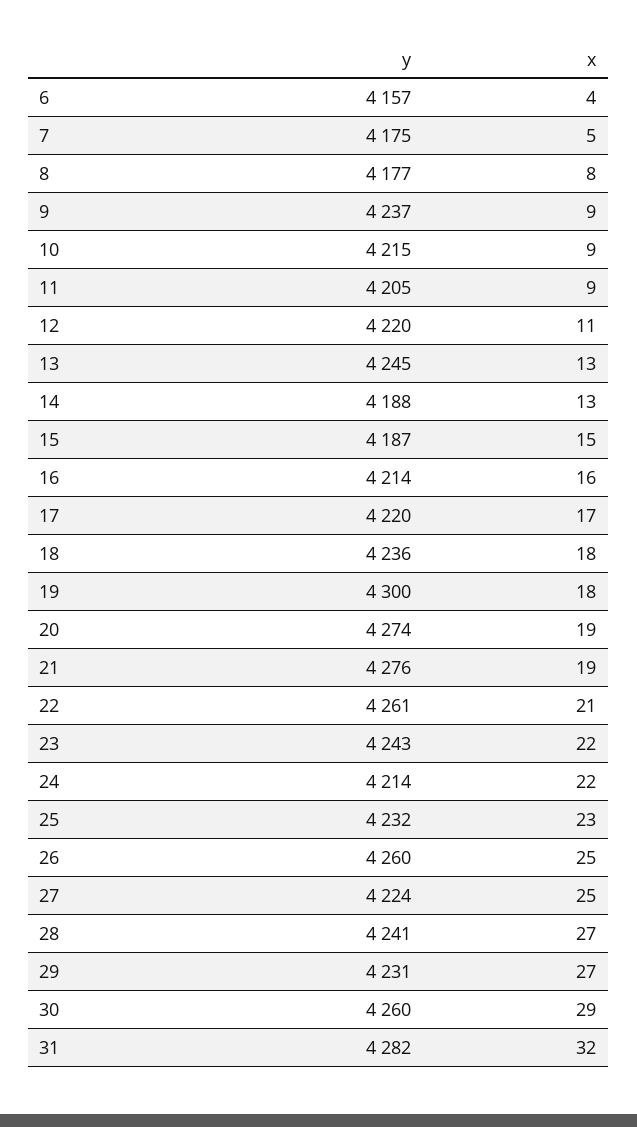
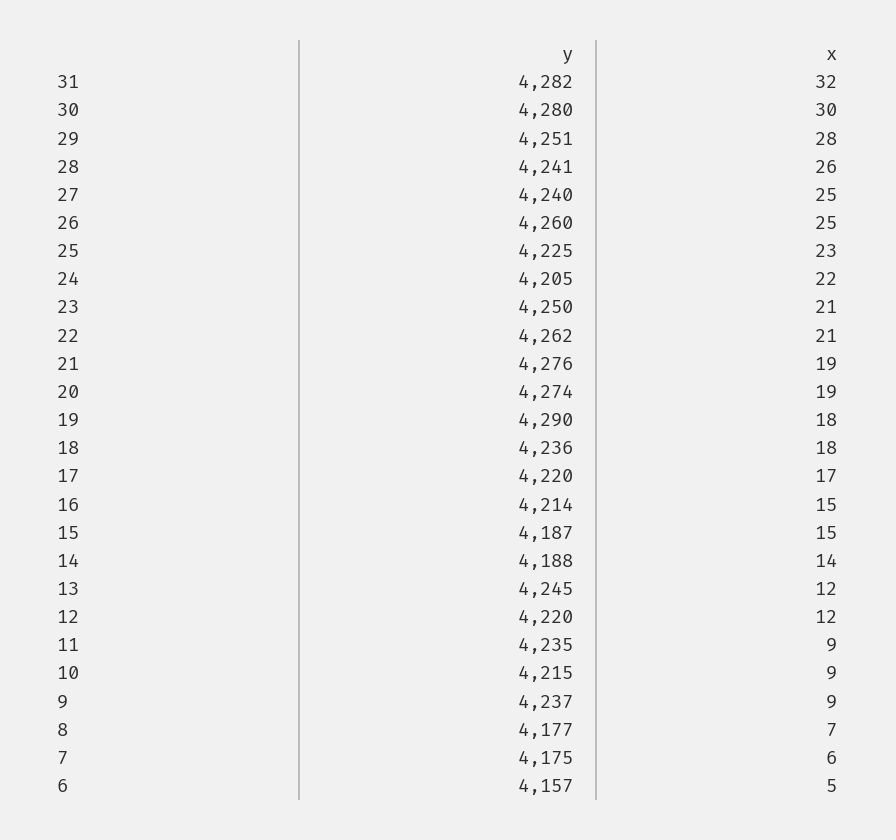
  {
    "y": {
      "6": 4157,
      "7": 4175,
      "8": 4177,
      "9": 4237,
      "10": 4215,
-     "11": 4205,
+     "11": 4235,
      "12": 4220,
      "13": 4245,
      "14": 4188,
      "15": 4187,
      "16": 4214,
      "17": 4220,
      "18": 4236,
-     "19": 4300,
+     "19": 4290,
      "20": 4274,
      "21": 4276,
-     "22": 4261,
+     "22": 4262,
-     "23": 4243,
+     "23": 4250,
-     "24": 4214,
+     "24": 4205,
-     "25": 4232,
+     "25": 4225,
      "26": 4260,
-     "27": 4224,
+     "27": 4240,
      "28": 4241,
-     "29": 4231,
+     "29": 4251,
-     "30": 4260,
+     "30": 4280,
      "31": 4282
    },
    "x": {
-     "6": 4,
+     "6": 5,
-     "7": 5,
+     "7": 6,
-     "8": 8,
+     "8": 7,
      "9": 9,
      "10": 9,
      "11": 9,
-     "12": 11,
+     "12": 12,
-     "13": 13,
+     "13": 12,
-     "14": 13,
+     "14": 14,
      "15": 15,
-     "16": 16,
+     "16": 15,
      "17": 17,
      "18": 18,
      "19": 18,
      "20": 19,
      "21": 19,
      "22": 21,
-     "23": 22,
+     "23": 21,
      "24": 22,
      "25": 23,
      "26": 25,
      "27": 25,
-     "28": 27,
+     "28": 26,
-     "29": 27,
+     "29": 28,
-     "30": 29,
+     "30": 30,
      "31": 32
    }
  }

